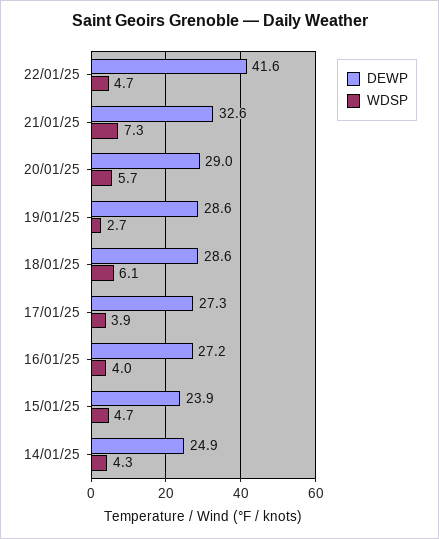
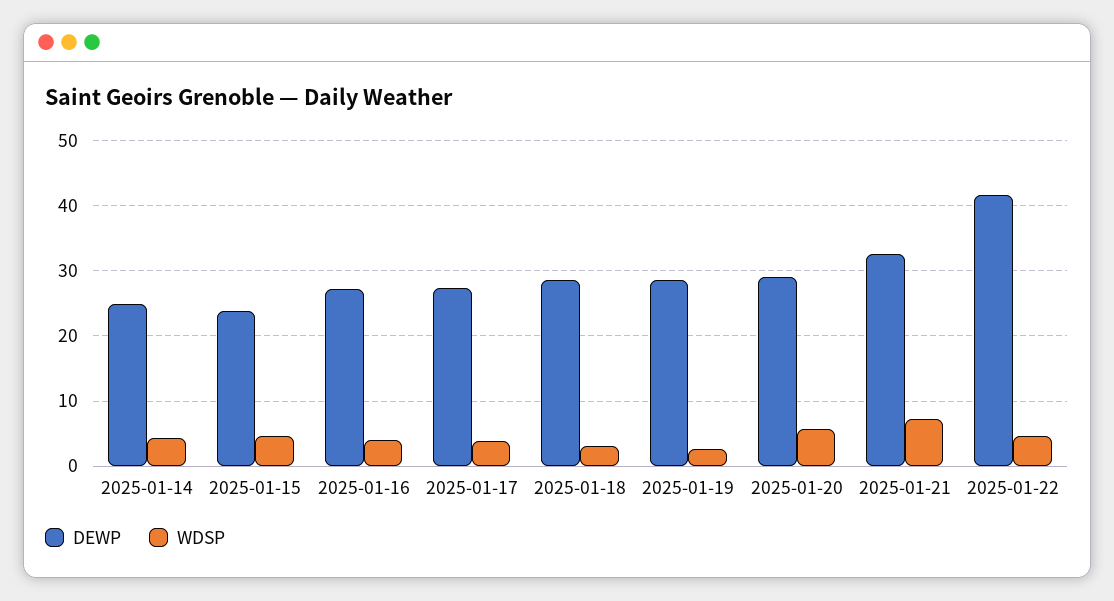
  {
    "DEWP": {
      "22/01/25": 41.6,
      "21/01/25": 32.6,
      "20/01/25": 29,
      "19/01/25": 28.6,
      "18/01/25": 28.6,
      "17/01/25": 27.3,
      "16/01/25": 27.2,
      "15/01/25": 23.9,
      "14/01/25": 24.9
    },
    "WDSP": {
      "22/01/25": 4.7,
      "21/01/25": 7.3,
      "20/01/25": 5.7,
      "19/01/25": 2.7,
-     "18/01/25": 6.1,
+     "18/01/25": 3,
      "17/01/25": 3.9,
      "16/01/25": 4,
      "15/01/25": 4.7,
      "14/01/25": 4.3
    }
  }

